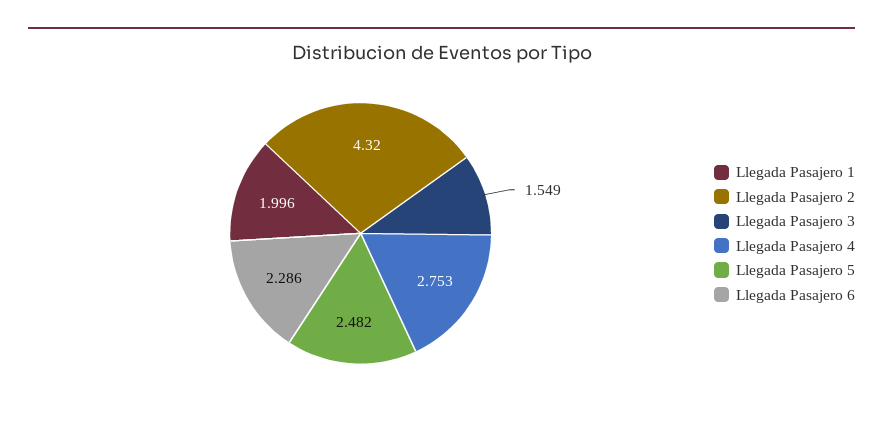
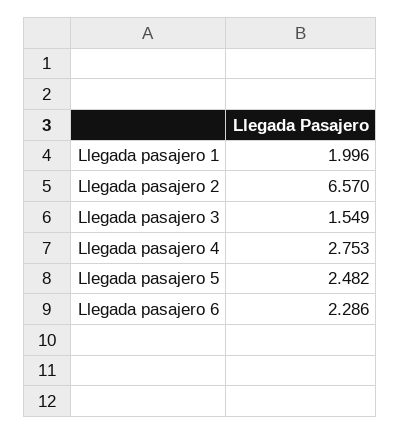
  {
    "Llegada Pasajero 1": 1.996,
-   "Llegada Pasajero 2": 4.32,
+   "Llegada Pasajero 2": 6.57,
    "Llegada Pasajero 3": 1.549,
    "Llegada Pasajero 4": 2.753,
    "Llegada Pasajero 5": 2.482,
    "Llegada Pasajero 6": 2.286
  }

